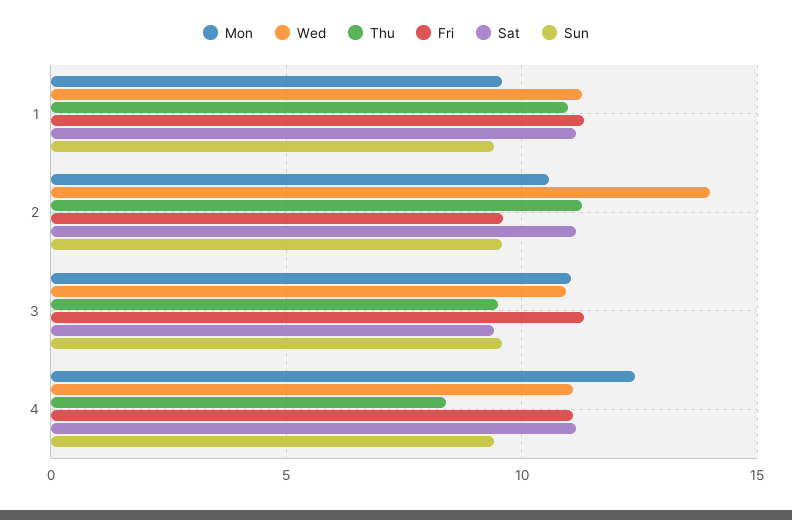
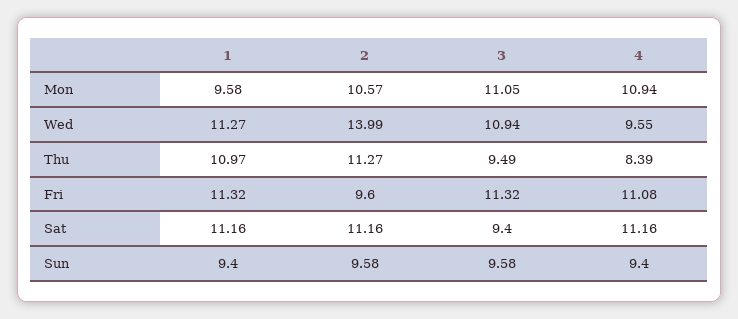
  {
    "Mon": {
      "1": 9.58,
      "2": 10.57,
      "3": 11.05,
-     "4": 12.5
+     "4": 10.94
    },
    "Wed": {
      "1": 11.27,
      "2": 13.99,
      "3": 10.94,
-     "4": 11
+     "4": 9.55
    },
    "Thu": {
      "1": 10.97,
      "2": 11.27,
      "3": 9.49,
      "4": 8.39
    },
    "Fri": {
      "1": 11.32,
      "2": 9.6,
      "3": 11.32,
      "4": 11.08
    },
    "Sat": {
      "1": 11.16,
      "2": 11.16,
      "3": 9.4,
      "4": 11.16
    },
    "Sun": {
      "1": 9.4,
      "2": 9.58,
      "3": 9.58,
      "4": 9.4
    }
  }

